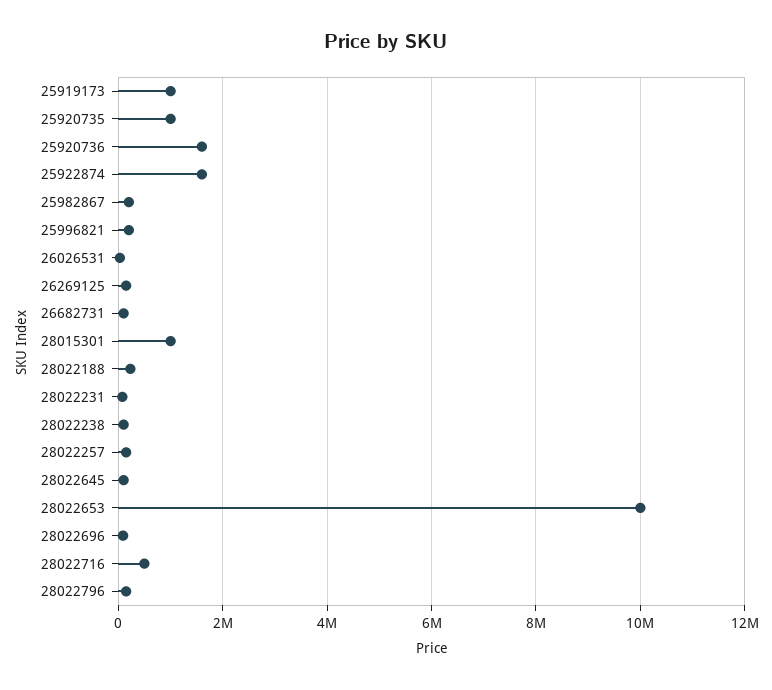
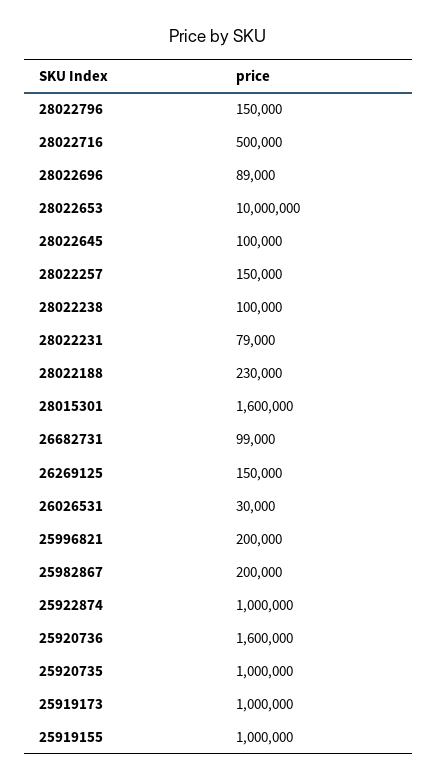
  {
    "25919173": 1000000,
    "25920735": 1000000,
    "25920736": 1600000,
-   "25922874": 1600000,
+   "25922874": 1000000,
    "25982867": 200000,
    "25996821": 200000,
    "26026531": 30000,
    "26269125": 150000,
    "26682731": 99000,
-   "28015301": 1000000,
+   "28015301": 1600000,
    "28022188": 230000,
    "28022231": 79000,
    "28022238": 100000,
    "28022257": 150000,
    "28022645": 100000,
    "28022653": 10000000,
    "28022696": 89000,
    "28022716": 500000,
-   "28022796": 150000
+   "28022796": 150000,
+   "25919155": 1000000
  }

